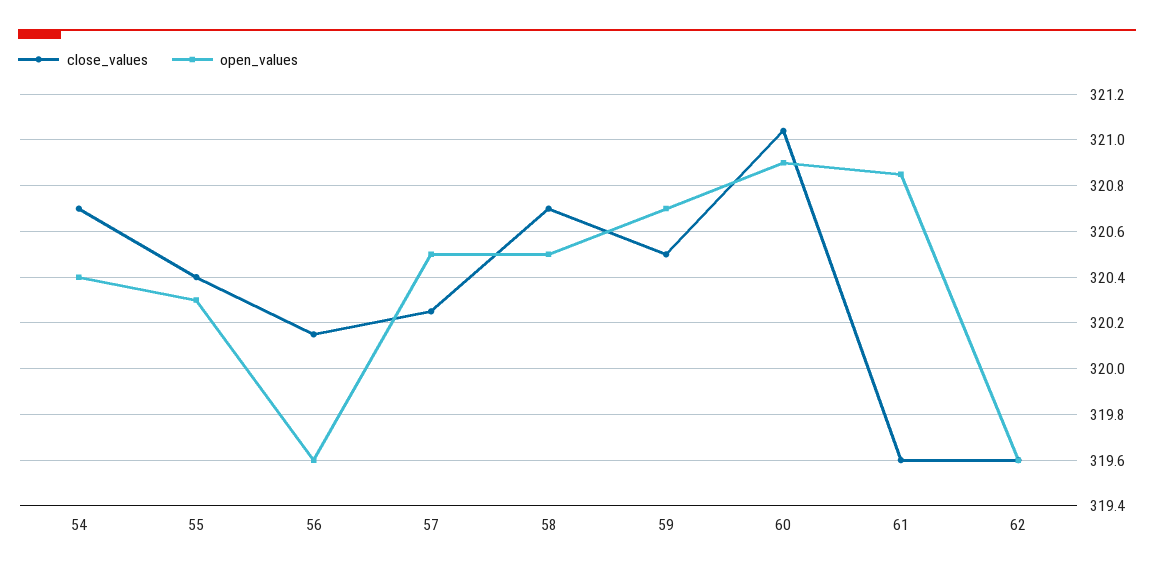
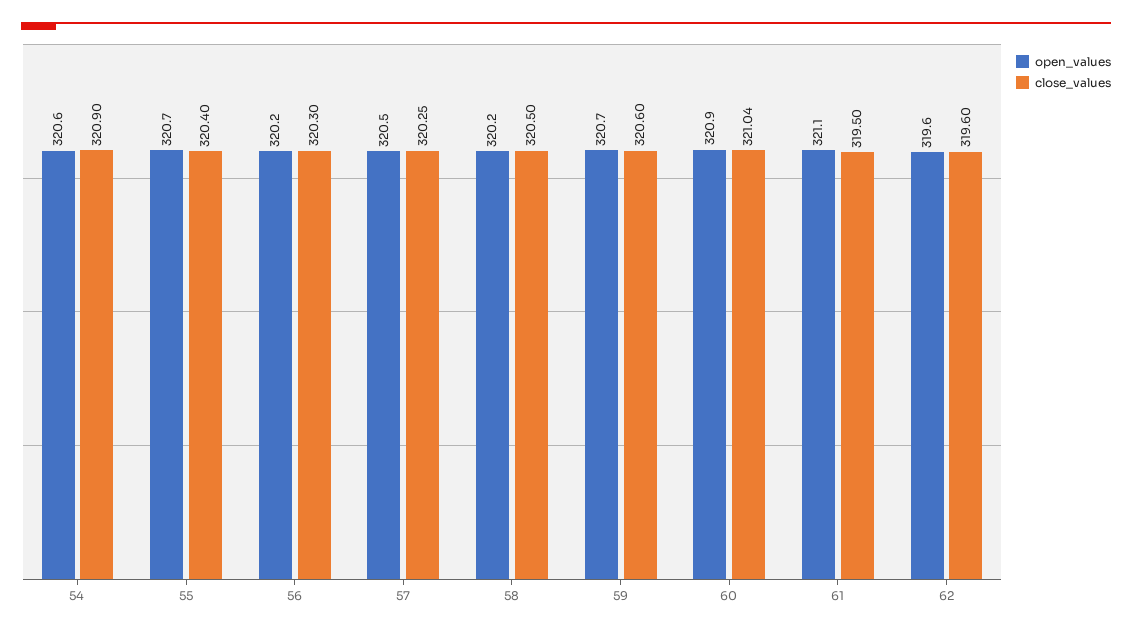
  {
    "close_values": {
-     "54": 320.7,
+     "54": 320.9,
      "55": 320.4,
-     "56": 320.15,
+     "56": 320.3,
      "57": 320.25,
-     "58": 320.7,
+     "58": 320.5,
-     "59": 320.5,
+     "59": 320.6,
      "60": 321.04,
-     "61": 319.6,
+     "61": 319.5,
      "62": 319.6
    },
    "open_values": {
-     "54": 320.4,
+     "54": 320.6,
-     "55": 320.3,
+     "55": 320.7,
-     "56": 319.6,
+     "56": 320.2,
      "57": 320.5,
-     "58": 320.5,
+     "58": 320.2,
      "59": 320.7,
      "60": 320.9,
-     "61": 320.85,
+     "61": 321.1,
      "62": 319.6
    }
  }

